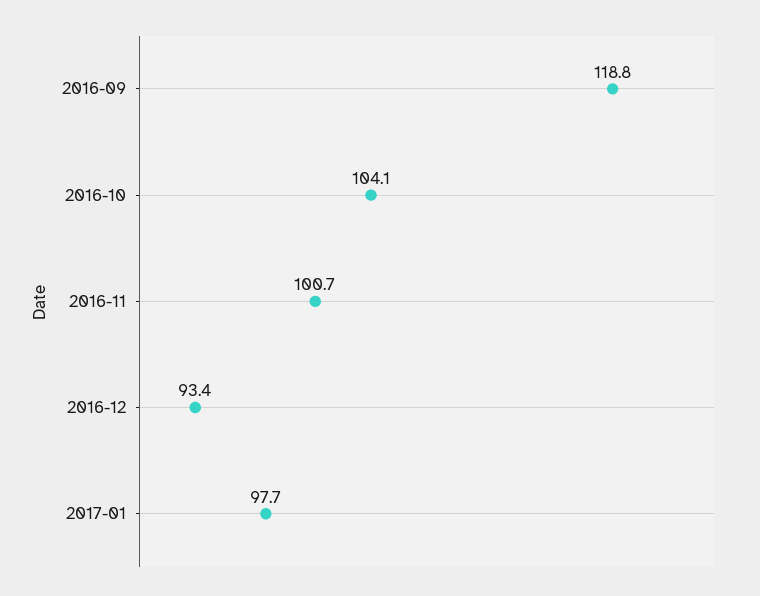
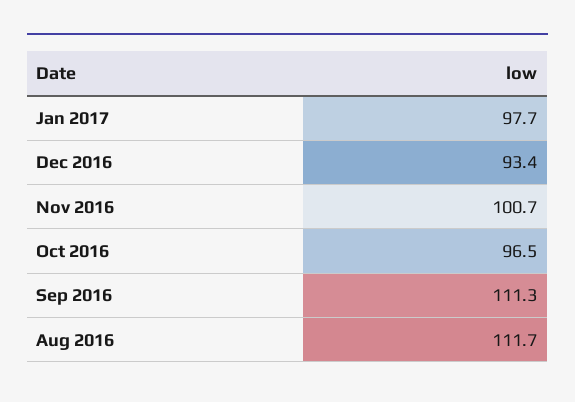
  {
-   "2016-09": 118.8,
+   "2016-09": 111.3,
-   "2016-10": 104.1,
+   "2016-10": 96.5,
    "2016-11": 100.7,
    "2016-12": 93.4,
-   "2017-01": 97.7
+   "2017-01": 97.7,
+   "Aug 2016": 111.7
  }

